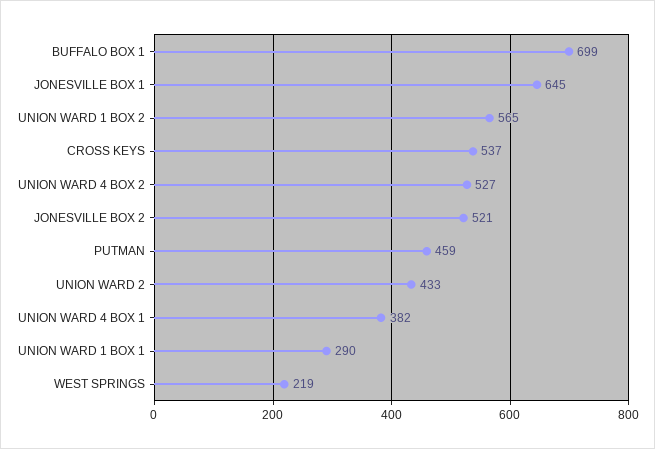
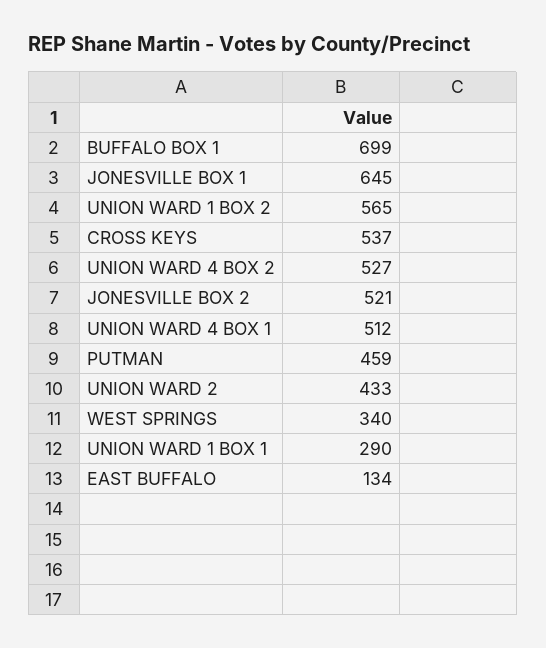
  {
    "BUFFALO BOX 1": 699,
    "JONESVILLE BOX 1": 645,
    "UNION WARD 1 BOX 2": 565,
    "CROSS KEYS": 537,
    "UNION WARD 4 BOX 2": 527,
    "JONESVILLE BOX 2": 521,
    "PUTMAN": 459,
    "UNION WARD 2": 433,
-   "UNION WARD 4 BOX 1": 382,
+   "UNION WARD 4 BOX 1": 512,
    "UNION WARD 1 BOX 1": 290,
-   "WEST SPRINGS": 219
+   "WEST SPRINGS": 340,
+   "EAST BUFFALO": 134
  }

